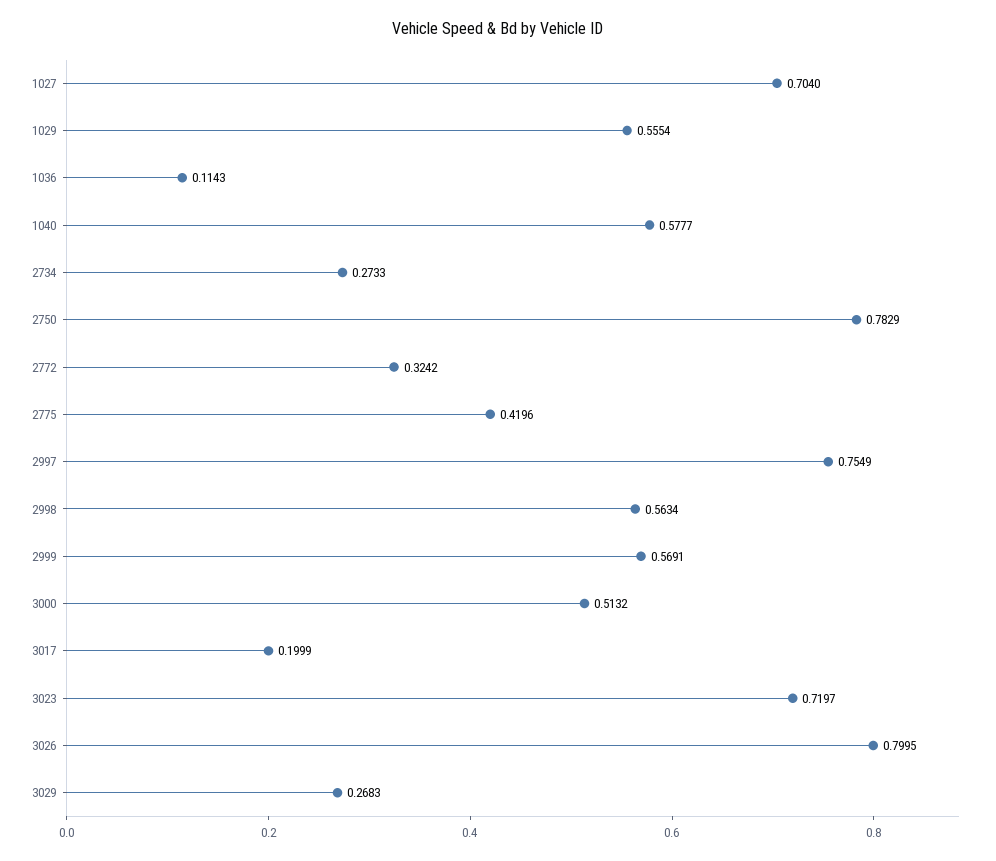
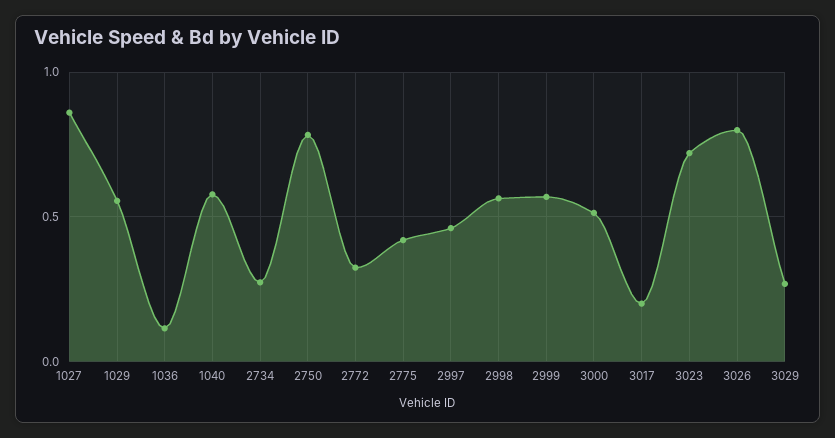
  {
-   "1027": 0.704,
+   "1027": 0.85,
    "1029": 0.5554,
    "1036": 0.1143,
    "1040": 0.5777,
    "2734": 0.2733,
    "2750": 0.7829,
    "2772": 0.3242,
    "2775": 0.4196,
-   "2997": 0.7549,
+   "2997": 0.45,
    "2998": 0.5634,
    "2999": 0.5691,
    "3000": 0.5132,
    "3017": 0.1999,
    "3023": 0.7197,
    "3026": 0.7995,
    "3029": 0.2683
  }

